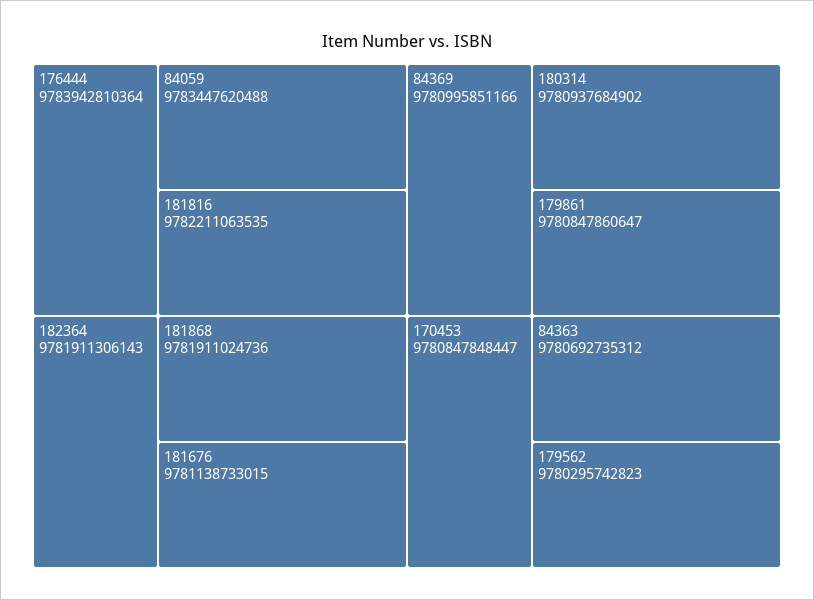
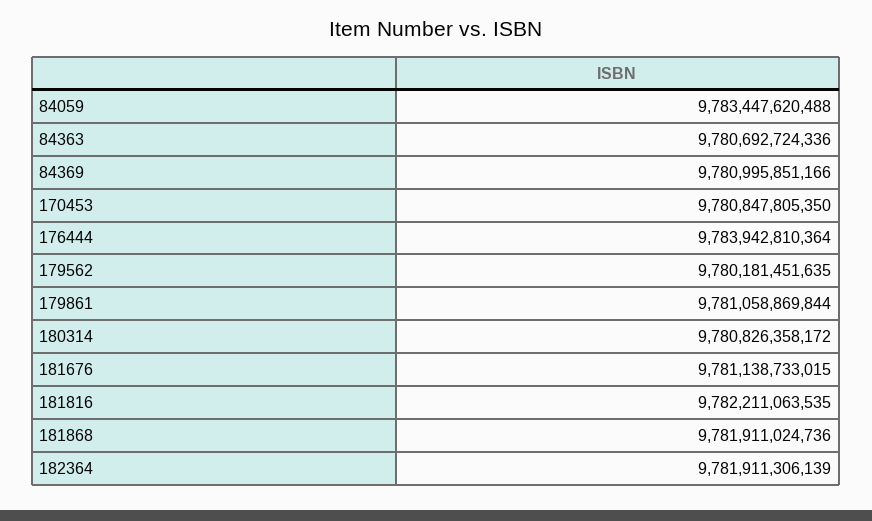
  {
    "176444": 9783942810364,
    "84059": 9783447620488,
    "181816": 9782211063535,
-   "182364": 9781911306143,
+   "182364": 9781911306139,
    "181868": 9781911024736,
    "181676": 9781138733015,
    "84369": 9780995851166,
-   "180314": 9780937684902,
+   "180314": 9780826358172,
-   "179861": 9780847860647,
+   "179861": 9781058869844,
-   "170453": 9780847848447,
+   "170453": 9780847805350,
-   "84363": 9780692735312,
+   "84363": 9780692724336,
-   "179562": 9780295742823
+   "179562": 9780181451635
  }

